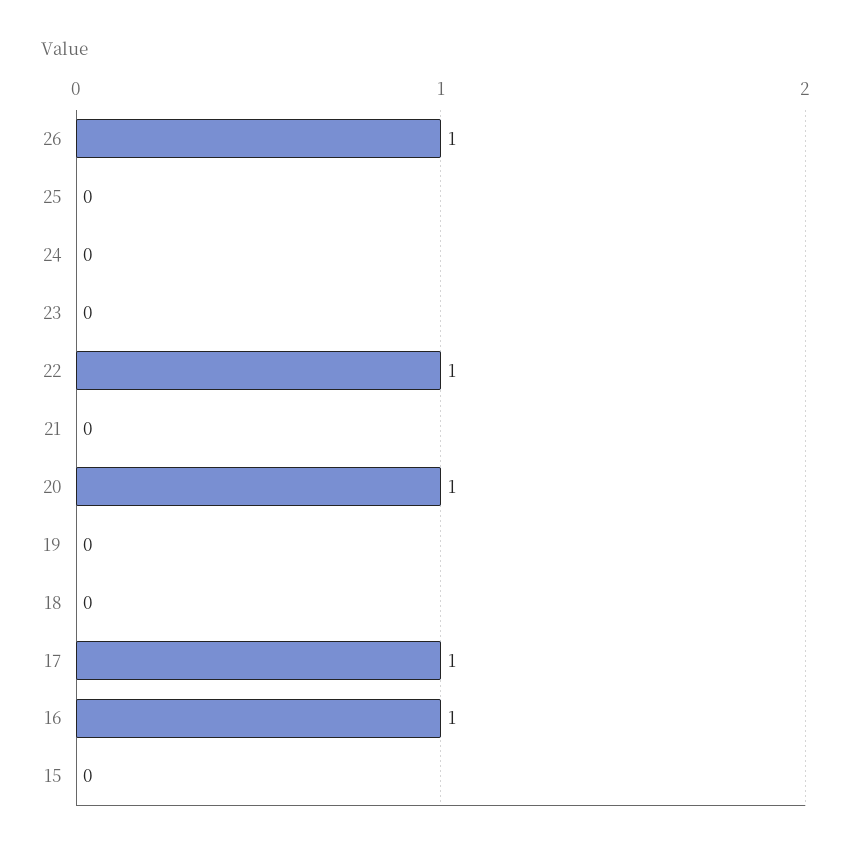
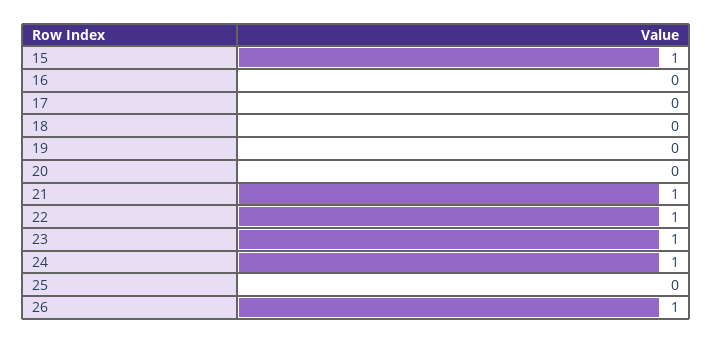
  {
    "26": 1,
    "25": 0,
-   "24": 0,
+   "24": 1,
-   "23": 0,
+   "23": 1,
    "22": 1,
-   "21": 0,
+   "21": 1,
-   "20": 1,
+   "20": 0,
    "19": 0,
    "18": 0,
-   "17": 1,
+   "17": 0,
-   "16": 1,
+   "16": 0,
-   "15": 0
+   "15": 1
  }

